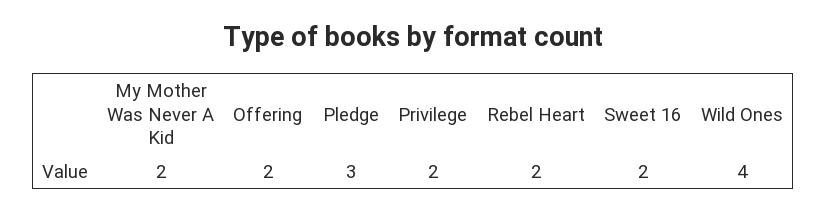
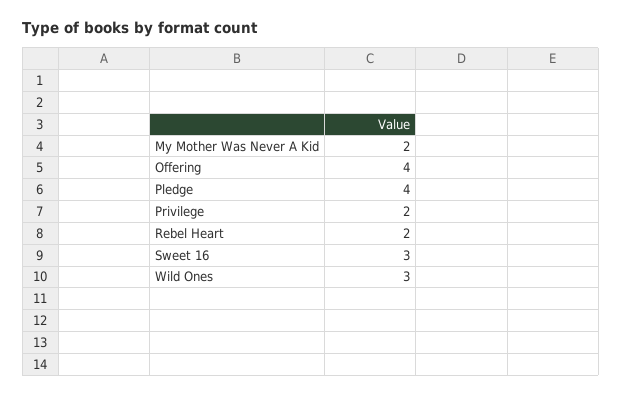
  {
    "My Mother Was Never A Kid": 2,
-   "Offering": 2,
+   "Offering": 4,
-   "Pledge": 3,
+   "Pledge": 4,
    "Privilege": 2,
    "Rebel Heart": 2,
-   "Sweet 16": 2,
+   "Sweet 16": 3,
-   "Wild Ones": 4
+   "Wild Ones": 3
  }

